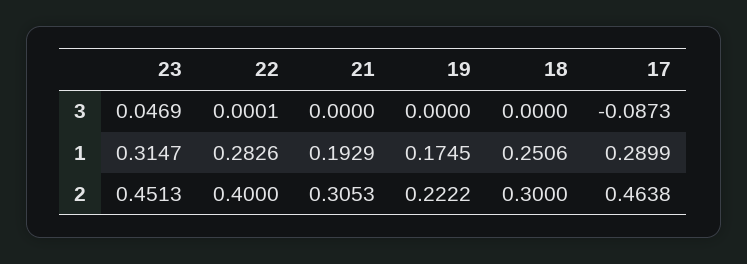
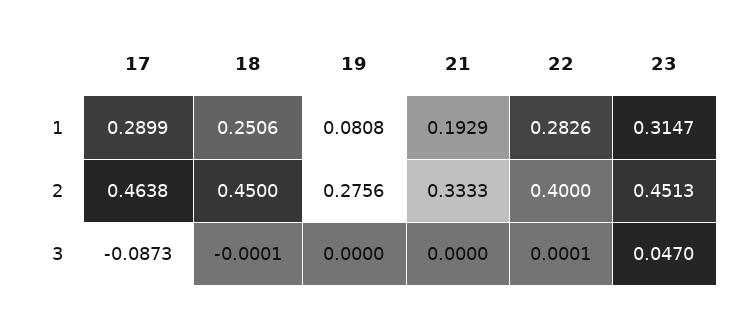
  {
    "23": {
-     "3": 0.0469,
+     "3": 0.047,
      "1": 0.3147,
      "2": 0.4513
    },
    "22": {
      "3": 0.0001,
      "1": 0.2826,
      "2": 0.4
    },
    "21": {
      "3": 0,
      "1": 0.1929,
-     "2": 0.3053
+     "2": 0.3333
    },
    "19": {
      "3": 0,
-     "1": 0.1745,
+     "1": 0.0808,
-     "2": 0.2222
+     "2": 0.2756
    },
    "18": {
-     "3": 0,
+     "3": -0.0001,
      "1": 0.2506,
-     "2": 0.3
+     "2": 0.45
    },
    "17": {
      "3": -0.0873,
      "1": 0.2899,
      "2": 0.4638
    }
  }

